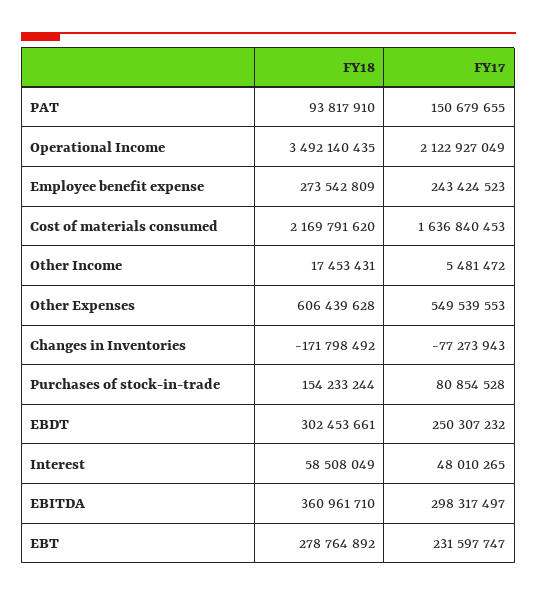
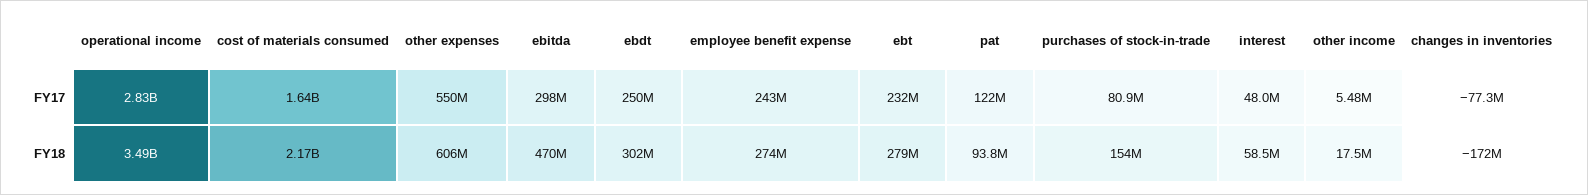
  {
    "FY18": {
      "PAT": 93817910,
      "Operational Income": 3492140435,
      "Employee benefit expense": 273542809,
      "Cost of materials consumed": 2169791620,
      "Other Income": 17453431,
      "Other Expenses": 606439628,
      "Changes in Inventories": -171798492,
      "Purchases of stock-in-trade": 154233244,
      "EBDT": 302453661,
      "Interest": 58508049,
-     "EBITDA": 360961710,
+     "EBITDA": 470000000,
      "EBT": 278764892
    },
    "FY17": {
-     "PAT": 150679655,
+     "PAT": 122000000,
-     "Operational Income": 2122927049,
+     "Operational Income": 2830000000,
      "Employee benefit expense": 243424523,
      "Cost of materials consumed": 1636840453,
      "Other Income": 5481472,
      "Other Expenses": 549539553,
      "Changes in Inventories": -77273943,
      "Purchases of stock-in-trade": 80854528,
      "EBDT": 250307232,
      "Interest": 48010265,
      "EBITDA": 298317497,
      "EBT": 231597747
    }
  }

